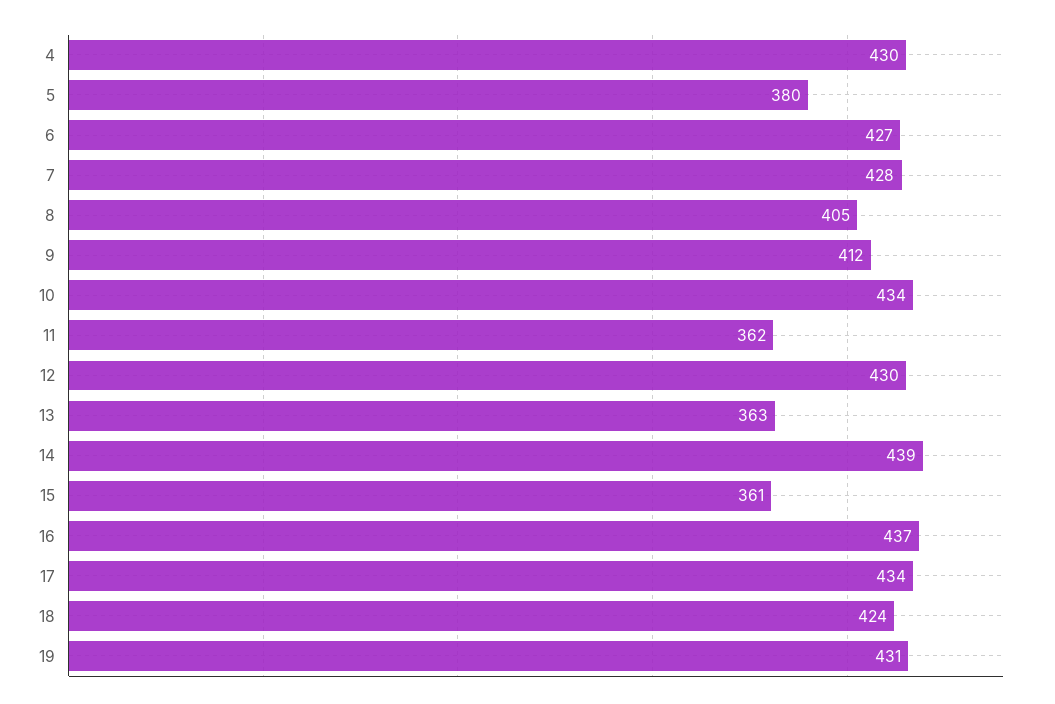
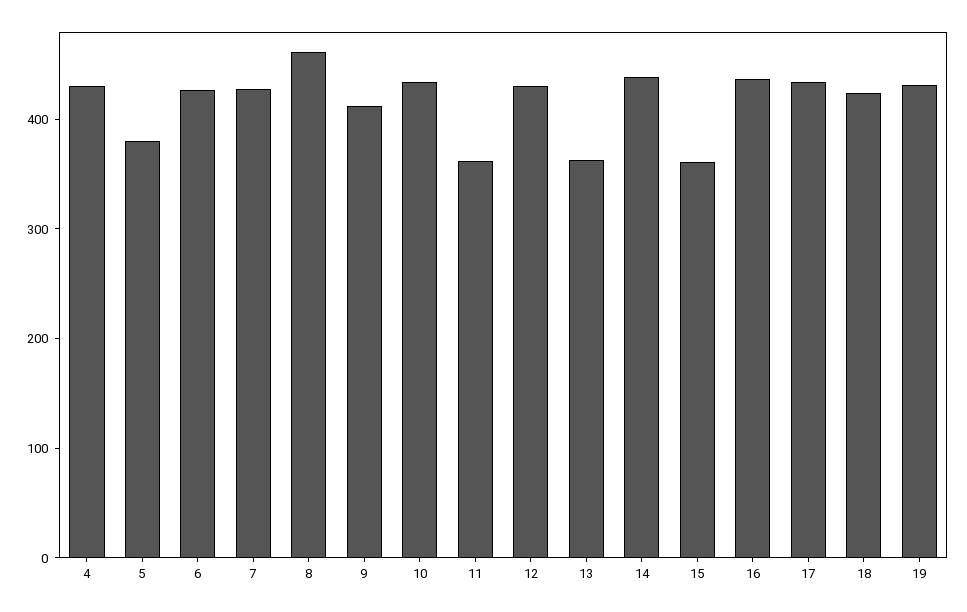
  {
    "4": 430,
    "5": 380,
    "6": 427,
    "7": 428,
-   "8": 405,
+   "8": 460,
    "9": 412,
    "10": 434,
    "11": 362,
    "12": 430,
    "13": 363,
    "14": 439,
    "15": 361,
    "16": 437,
    "17": 434,
    "18": 424,
    "19": 431
  }

